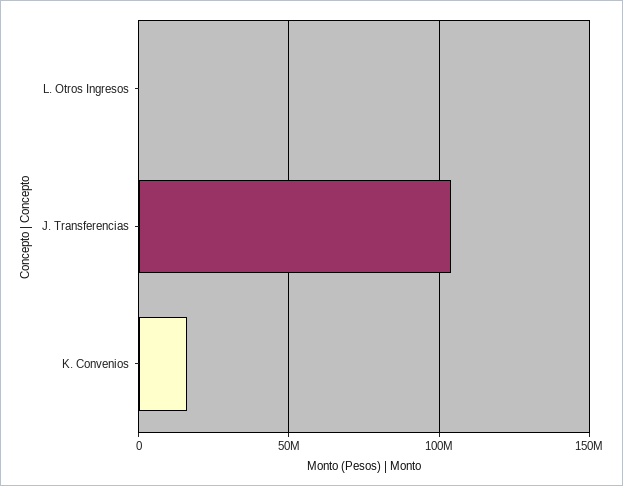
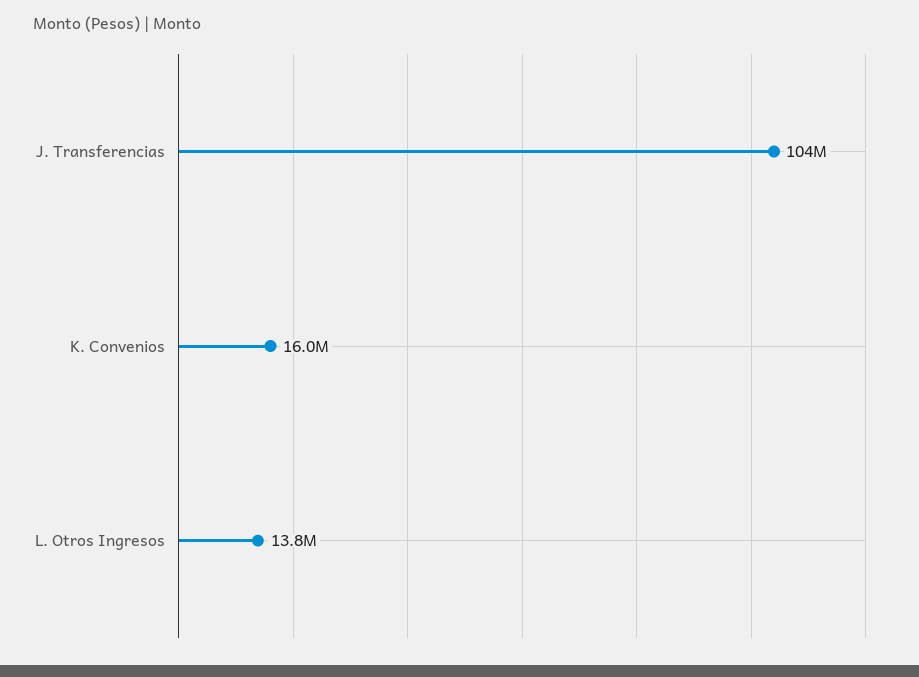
  {
-   "L. Otros Ingresos": 0,
+   "L. Otros Ingresos": 13800000,
    "J. Transferencias": 104000000,
    "K. Convenios": 16000000
  }

